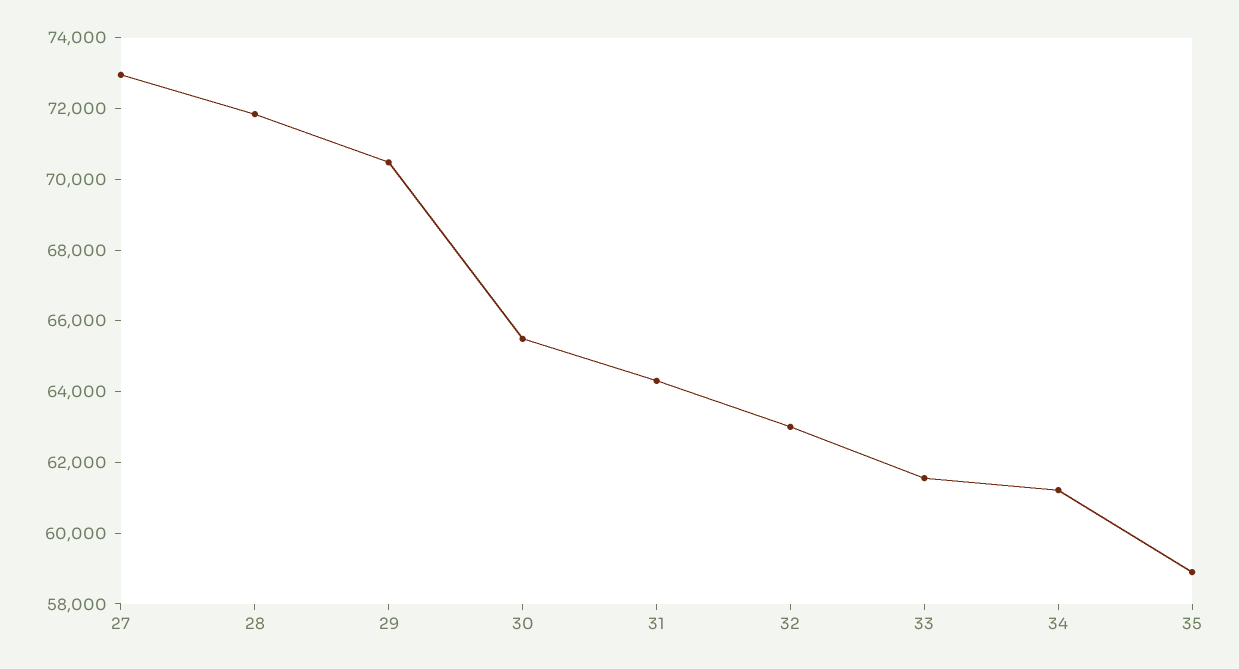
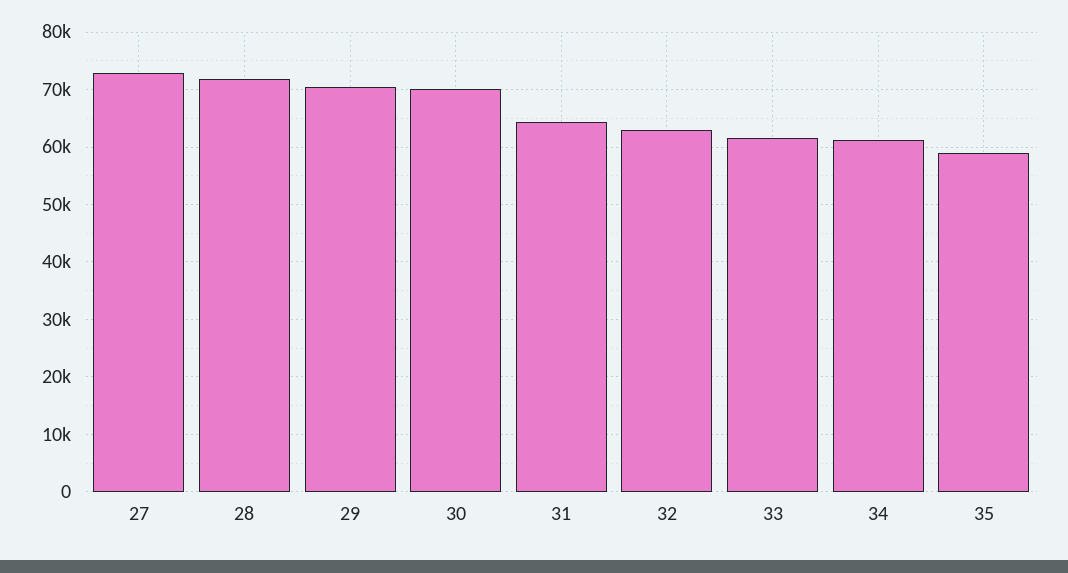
  {
    "27": 73000,
    "28": 72000,
    "29": 70500,
-   "30": 65500,
+   "30": 70000,
    "31": 64500,
    "32": 63000,
    "33": 61500,
    "34": 61000,
    "35": 59000
  }

